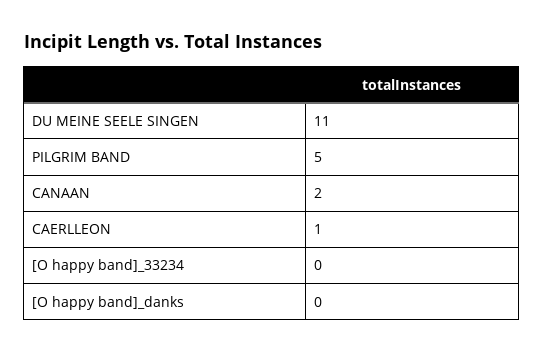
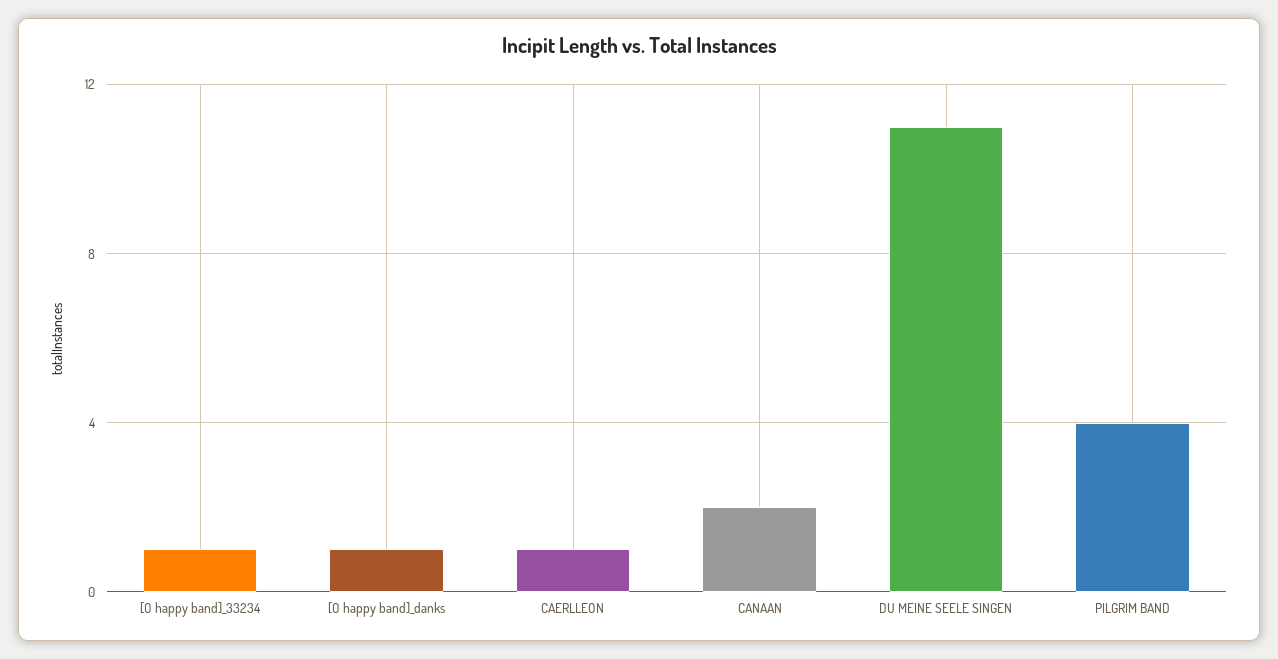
  {
    "DU MEINE SEELE SINGEN": 11,
-   "PILGRIM BAND": 5,
+   "PILGRIM BAND": 4,
    "CANAAN": 2,
    "CAERLLEON": 1,
-   "[O happy band]_33234": 0,
+   "[O happy band]_33234": 1,
-   "[O happy band]_danks": 0
+   "[O happy band]_danks": 1
  }

